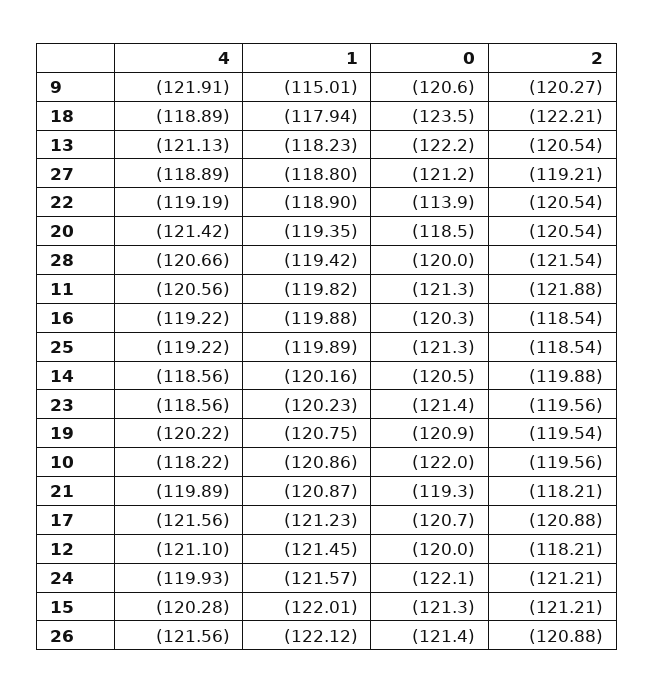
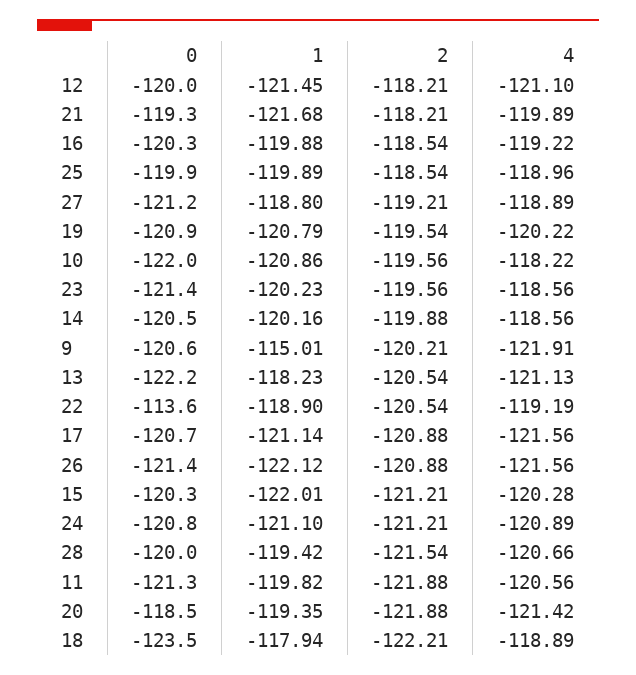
  {
    "4": {
      "9": -121.91,
      "18": -118.89,
      "13": -121.13,
      "27": -118.89,
      "22": -119.19,
      "20": -121.42,
      "28": -120.66,
      "11": -120.56,
      "16": -119.22,
-     "25": -119.22,
+     "25": -118.96,
      "14": -118.56,
      "23": -118.56,
      "19": -120.22,
      "10": -118.22,
      "21": -119.89,
      "17": -121.56,
      "12": -121.1,
-     "24": -119.93,
+     "24": -120.89,
      "15": -120.28,
      "26": -121.56
    },
    "1": {
      "9": -115.01,
      "18": -117.94,
      "13": -118.23,
      "27": -118.8,
      "22": -118.9,
      "20": -119.35,
      "28": -119.42,
      "11": -119.82,
      "16": -119.88,
      "25": -119.89,
      "14": -120.16,
      "23": -120.23,
-     "19": -120.75,
+     "19": -120.79,
      "10": -120.86,
-     "21": -120.87,
+     "21": -121.68,
-     "17": -121.23,
+     "17": -121.14,
      "12": -121.45,
-     "24": -121.57,
+     "24": -121.1,
      "15": -122.01,
      "26": -122.12
    },
    "0": {
      "9": -120.6,
      "18": -123.5,
      "13": -122.2,
      "27": -121.2,
-     "22": -113.9,
+     "22": -113.6,
      "20": -118.5,
      "28": -120,
      "11": -121.3,
      "16": -120.3,
-     "25": -121.3,
+     "25": -119.9,
      "14": -120.5,
      "23": -121.4,
      "19": -120.9,
      "10": -122,
      "21": -119.3,
      "17": -120.7,
      "12": -120,
-     "24": -122.1,
+     "24": -120.8,
-     "15": -121.3,
+     "15": -120.3,
      "26": -121.4
    },
    "2": {
-     "9": -120.27,
+     "9": -120.21,
      "18": -122.21,
      "13": -120.54,
      "27": -119.21,
      "22": -120.54,
-     "20": -120.54,
+     "20": -121.88,
      "28": -121.54,
      "11": -121.88,
      "16": -118.54,
      "25": -118.54,
      "14": -119.88,
      "23": -119.56,
      "19": -119.54,
      "10": -119.56,
      "21": -118.21,
      "17": -120.88,
      "12": -118.21,
      "24": -121.21,
      "15": -121.21,
      "26": -120.88
    }
  }

